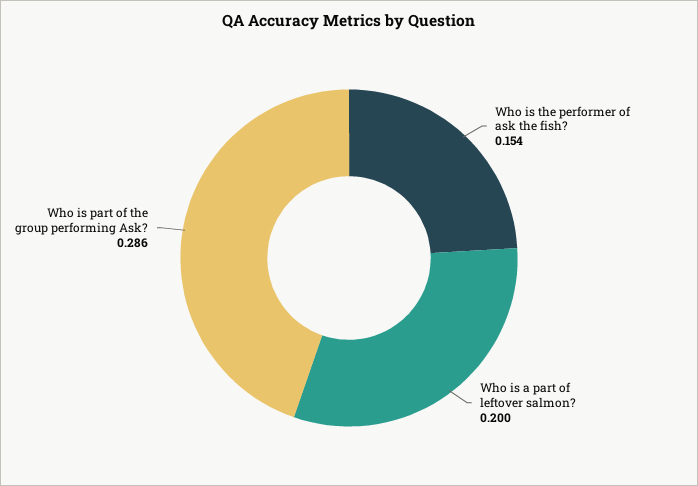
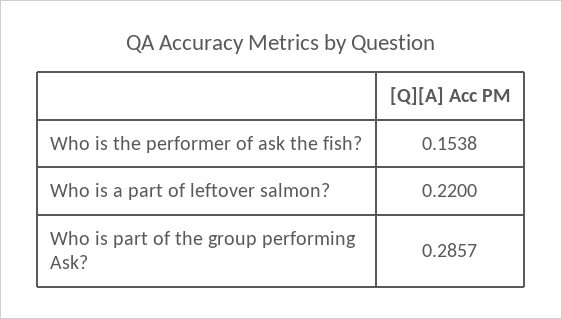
  {
    "Who is the performer of ask the fish?": 0.1538,
-   "Who is a part of leftover salmon?": 0.2,
+   "Who is a part of leftover salmon?": 0.22,
    "Who is part of the group performing Ask?": 0.2857
  }

